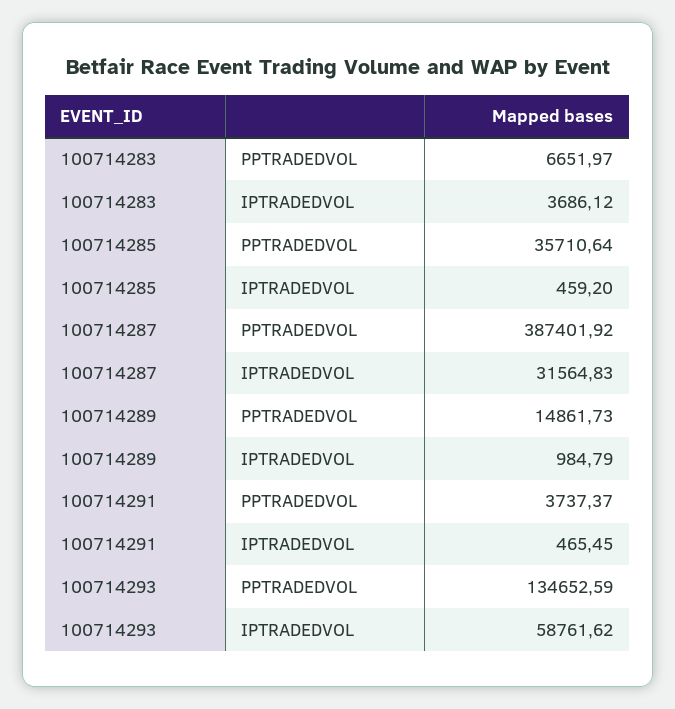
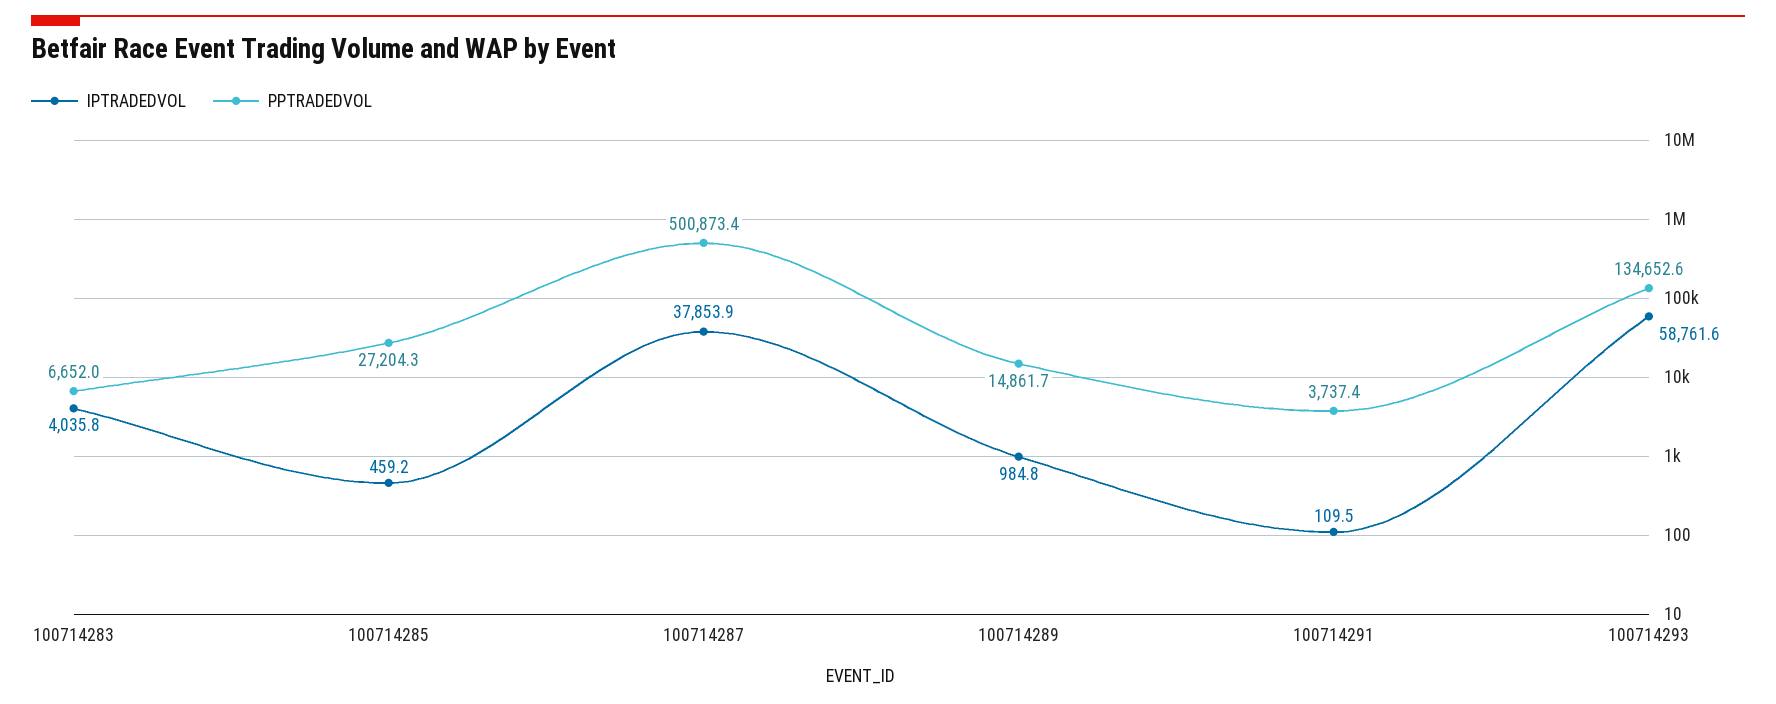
  {
    "PPTRADEDVOL": {
      "100714283": 6651.97,
-     "100714285": 35710.64,
+     "100714285": 27204.3,
-     "100714287": 387401.92,
+     "100714287": 500873.4,
      "100714289": 14861.73,
      "100714291": 3737.37,
      "100714293": 134652.59
    },
    "IPTRADEDVOL": {
-     "100714283": 3686.12,
+     "100714283": 4035.8,
      "100714285": 459.2,
-     "100714287": 31564.83,
+     "100714287": 37853.9,
      "100714289": 984.79,
-     "100714291": 465.45,
+     "100714291": 109.5,
      "100714293": 58761.62
    }
  }

